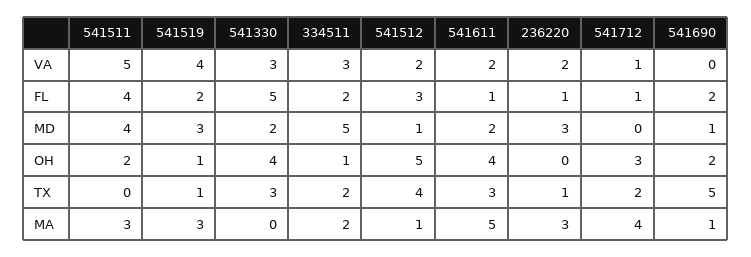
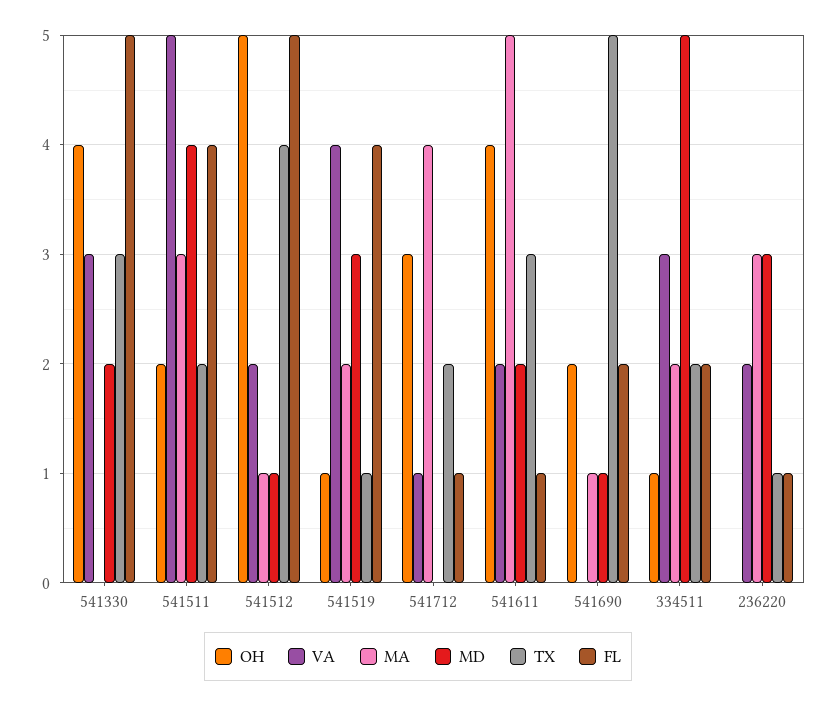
  {
    "VA": {
      "541511": 5,
      "541519": 4,
      "541330": 3,
      "334511": 3,
      "541512": 2,
      "541611": 2,
      "236220": 2,
      "541712": 1,
      "541690": 0
    },
    "FL": {
      "541511": 4,
-     "541519": 2,
+     "541519": 4,
      "541330": 5,
      "334511": 2,
-     "541512": 3,
+     "541512": 5,
      "541611": 1,
      "236220": 1,
      "541712": 1,
      "541690": 2
    },
    "MD": {
      "541511": 4,
      "541519": 3,
      "541330": 2,
      "334511": 5,
      "541512": 1,
      "541611": 2,
      "236220": 3,
      "541712": 0,
      "541690": 1
    },
    "OH": {
      "541511": 2,
      "541519": 1,
      "541330": 4,
      "334511": 1,
      "541512": 5,
      "541611": 4,
      "236220": 0,
      "541712": 3,
      "541690": 2
    },
    "TX": {
-     "541511": 0,
+     "541511": 2,
      "541519": 1,
      "541330": 3,
      "334511": 2,
      "541512": 4,
      "541611": 3,
      "236220": 1,
      "541712": 2,
      "541690": 5
    },
    "MA": {
      "541511": 3,
-     "541519": 3,
+     "541519": 2,
      "541330": 0,
      "334511": 2,
      "541512": 1,
      "541611": 5,
      "236220": 3,
      "541712": 4,
      "541690": 1
    }
  }

